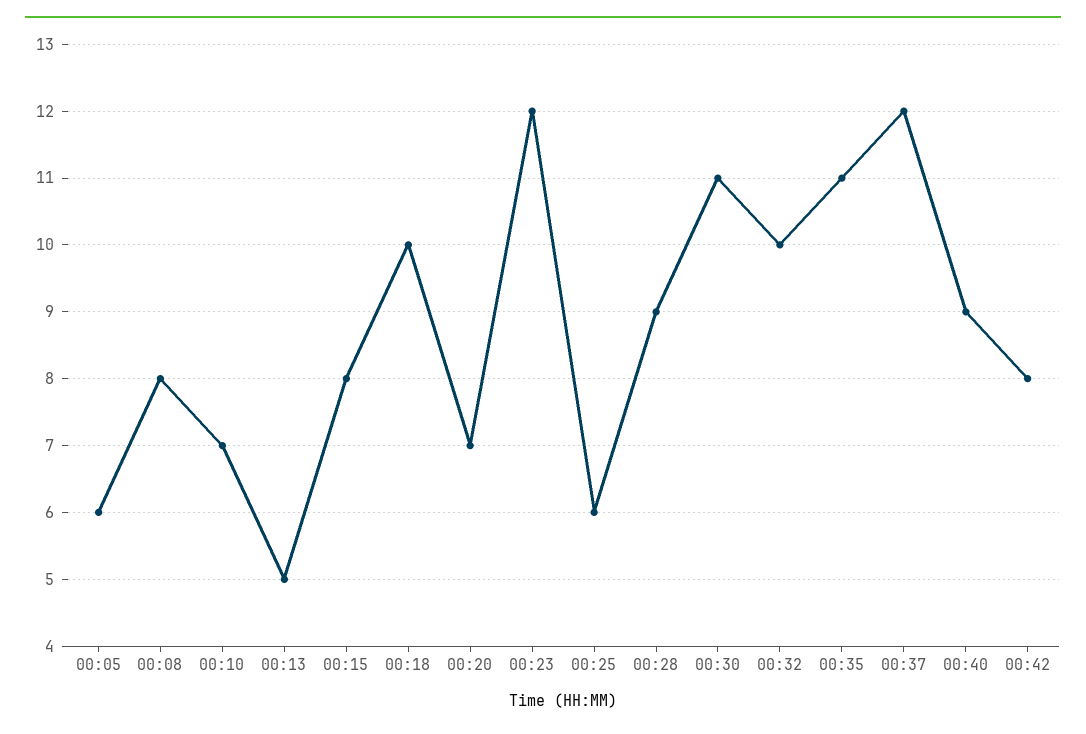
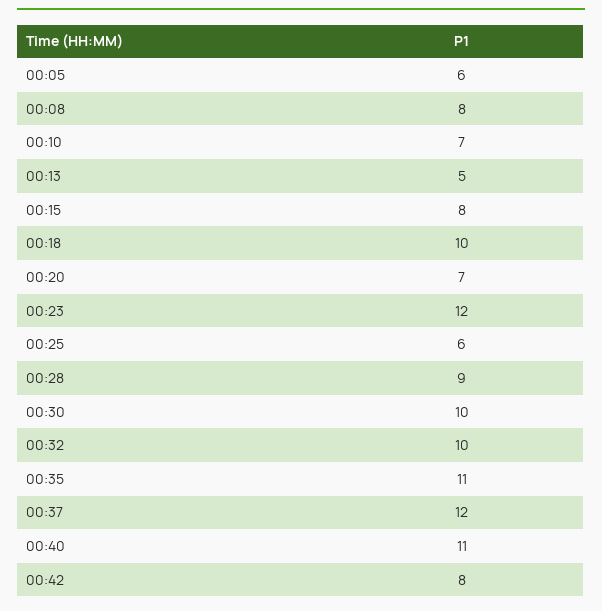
  {
    "00:05": 6,
    "00:08": 8,
    "00:10": 7,
    "00:13": 5,
    "00:15": 8,
    "00:18": 10,
    "00:20": 7,
    "00:23": 12,
    "00:25": 6,
    "00:28": 9,
-   "00:30": 11,
+   "00:30": 10,
    "00:32": 10,
    "00:35": 11,
    "00:37": 12,
-   "00:40": 9,
+   "00:40": 11,
    "00:42": 8
  }

